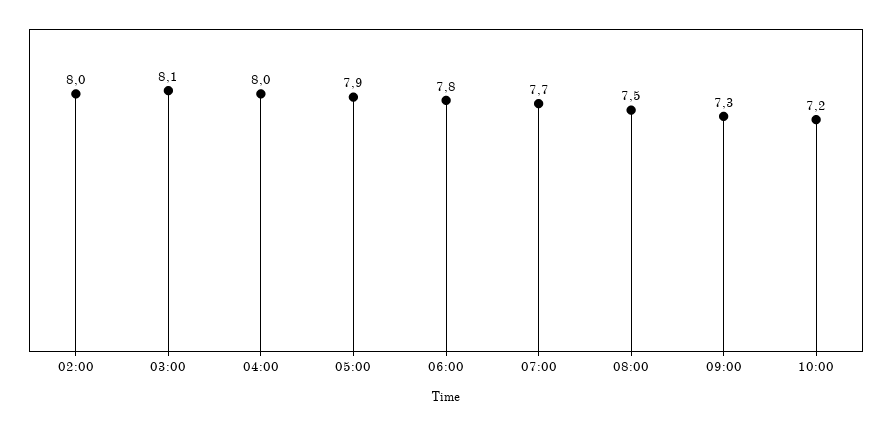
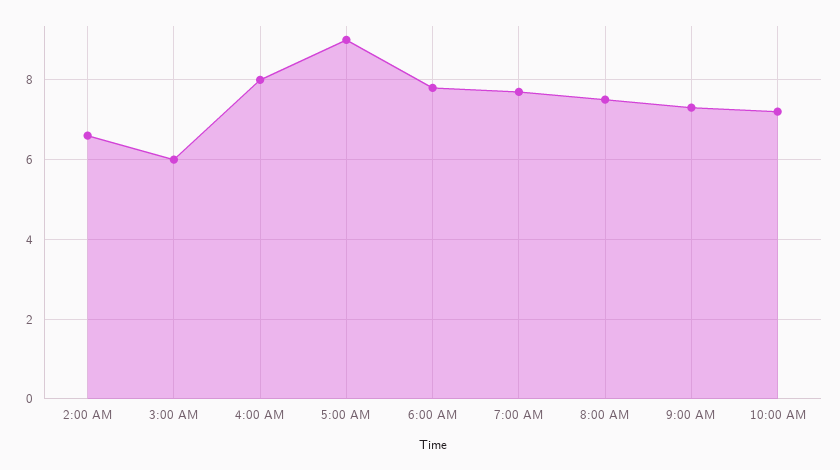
  {
-   "02:00": 8,
+   "02:00": 6.5,
-   "03:00": 8.1,
+   "03:00": 6,
    "04:00": 8,
-   "05:00": 7.9,
+   "05:00": 9,
    "06:00": 7.8,
    "07:00": 7.7,
    "08:00": 7.5,
    "09:00": 7.3,
    "10:00": 7.2
  }

